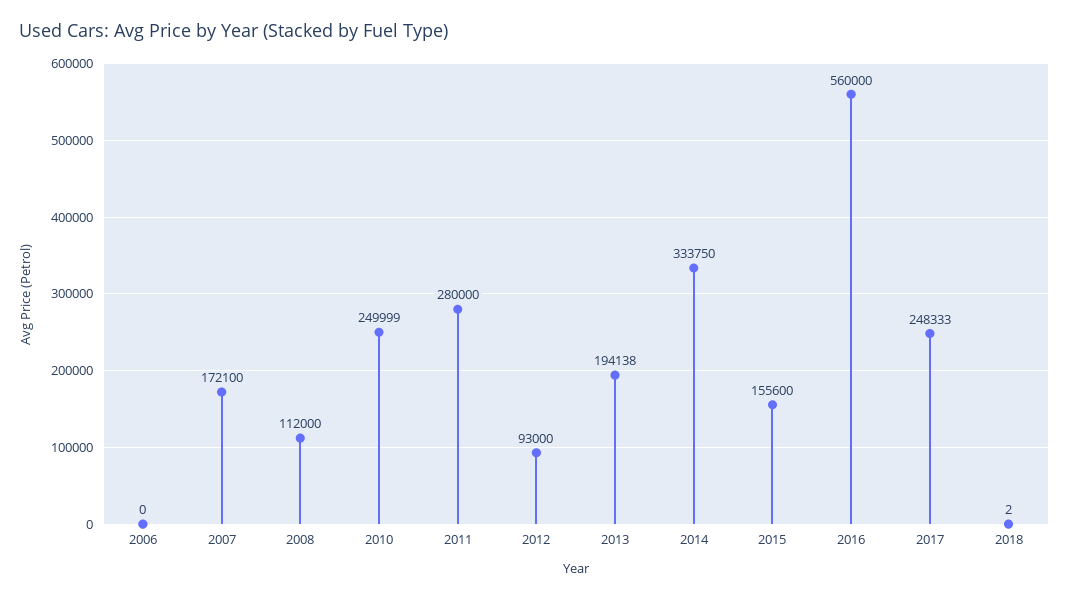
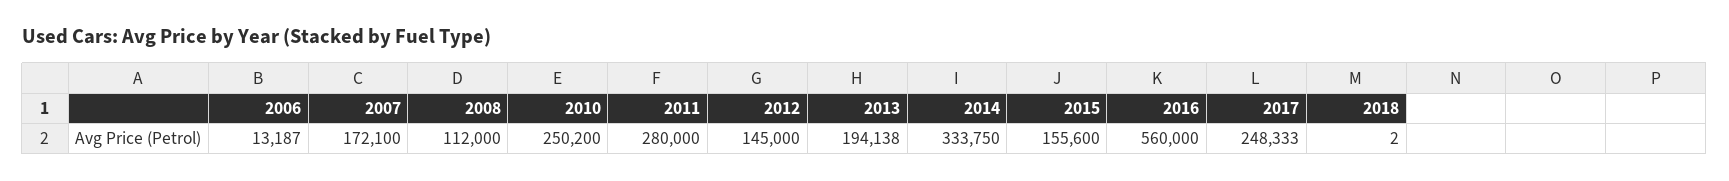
  {
-   "2006": 0,
+   "2006": 13187,
    "2007": 172100,
    "2008": 112000,
-   "2010": 249999,
+   "2010": 250200,
    "2011": 280000,
-   "2012": 93000,
+   "2012": 145000,
    "2013": 194138,
    "2014": 333750,
    "2015": 155600,
    "2016": 560000,
    "2017": 248333,
    "2018": 2
  }

